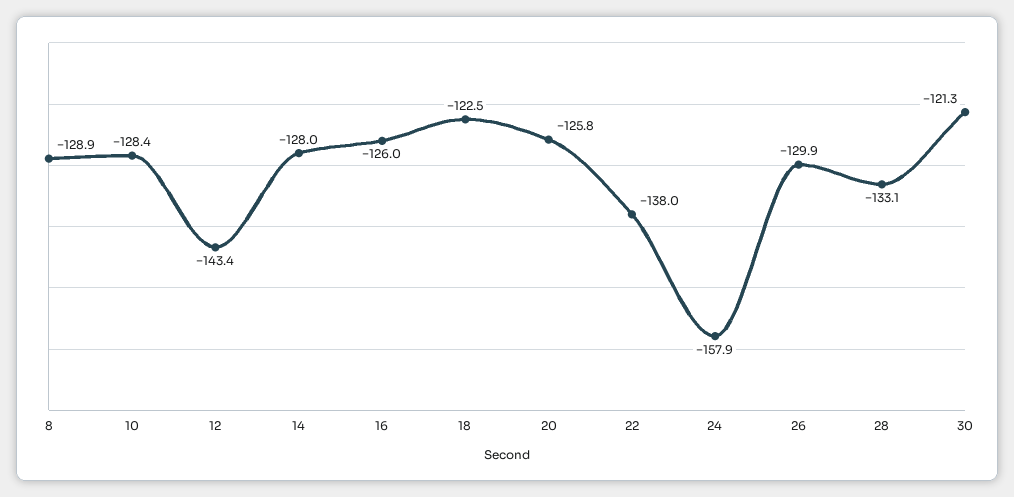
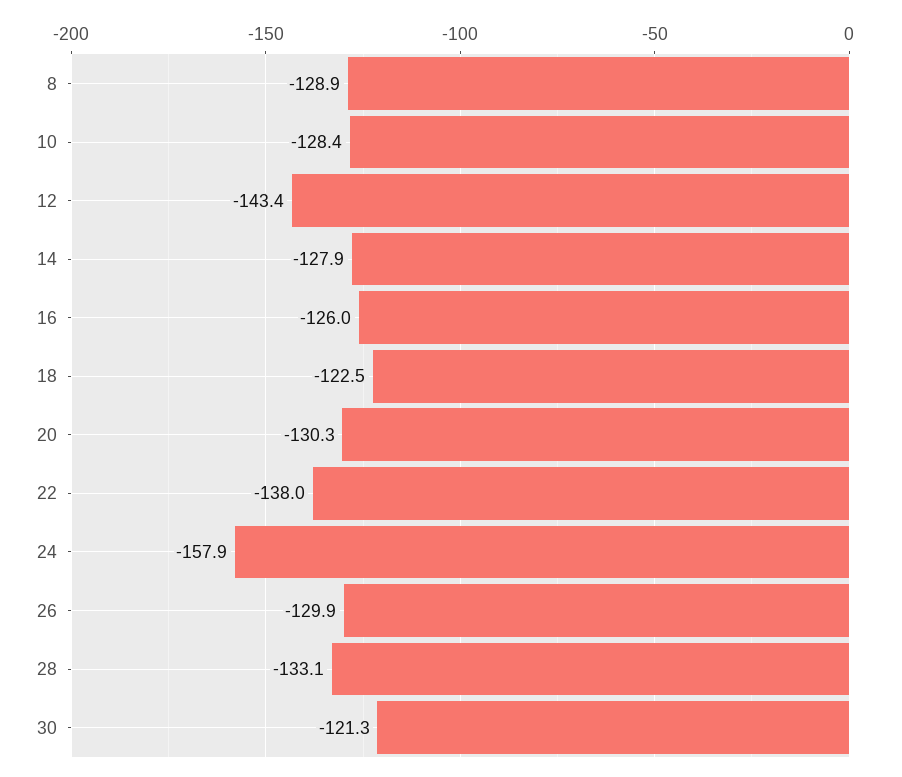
  {
    "8": -128.9,
    "10": -128.4,
    "12": -143.4,
-   "14": -128,
+   "14": -127.9,
    "16": -126,
    "18": -122.5,
-   "20": -125.8,
+   "20": -130.3,
    "22": -138,
    "24": -157.9,
    "26": -129.9,
    "28": -133.1,
    "30": -121.3
  }

